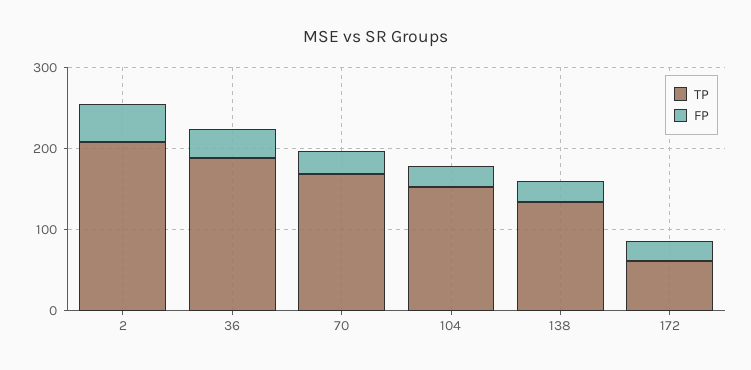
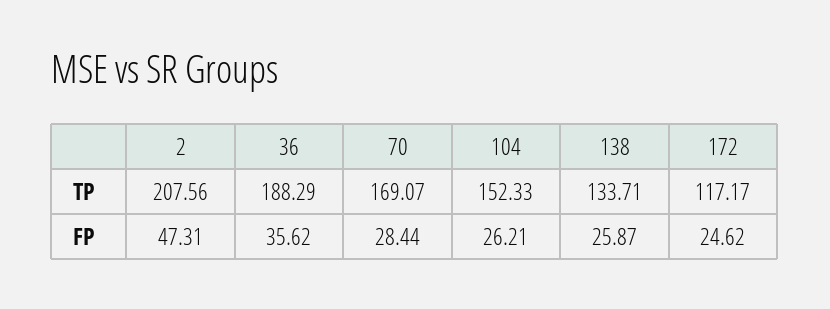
  {
    "TP": {
      "2": 207.56,
      "36": 188.29,
      "70": 169.07,
      "104": 152.33,
      "138": 133.71,
-     "172": 60
+     "172": 117.17
    },
    "FP": {
      "2": 47.31,
      "36": 35.62,
      "70": 28.44,
      "104": 26.21,
      "138": 25.87,
      "172": 24.62
    }
  }

